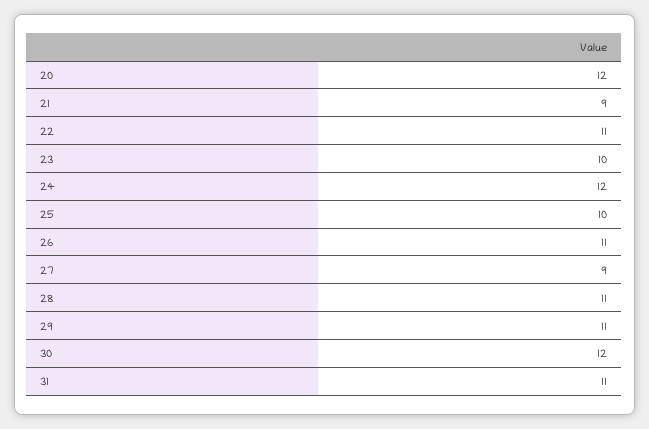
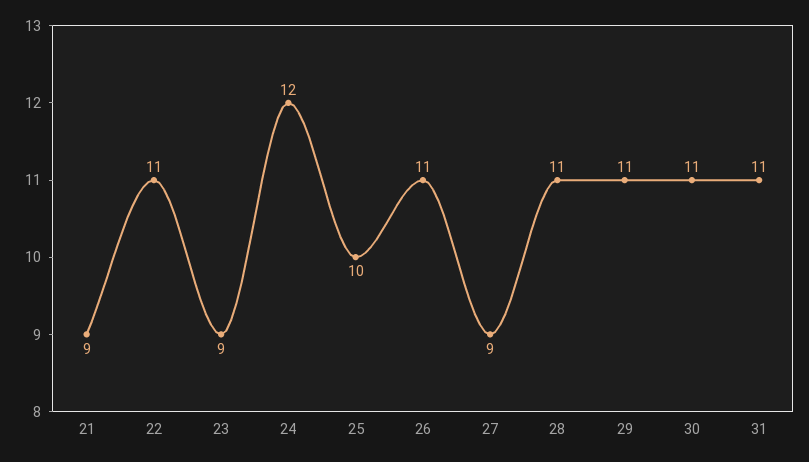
  {
-   "20": 12,
    "21": 9,
    "22": 11,
-   "23": 10,
+   "23": 9,
    "24": 12,
    "25": 10,
    "26": 11,
    "27": 9,
    "28": 11,
    "29": 11,
-   "30": 12,
+   "30": 11,
    "31": 11
  }

